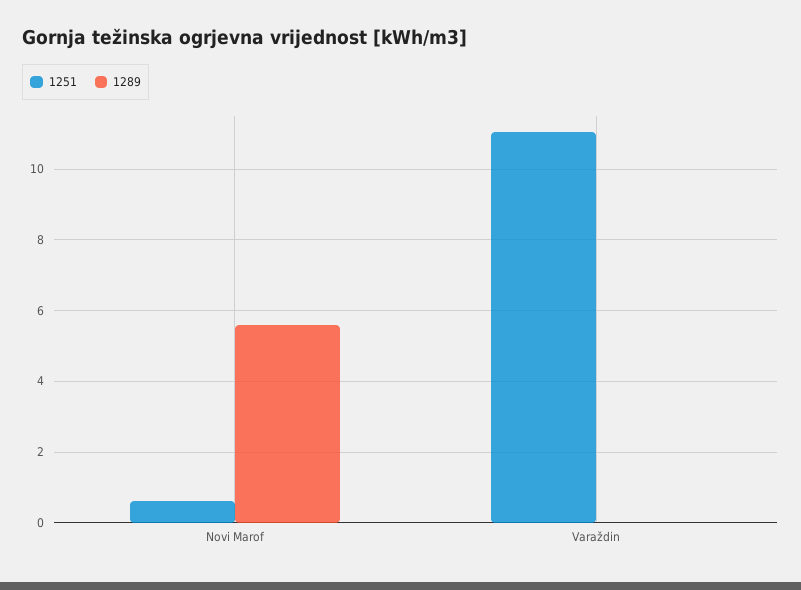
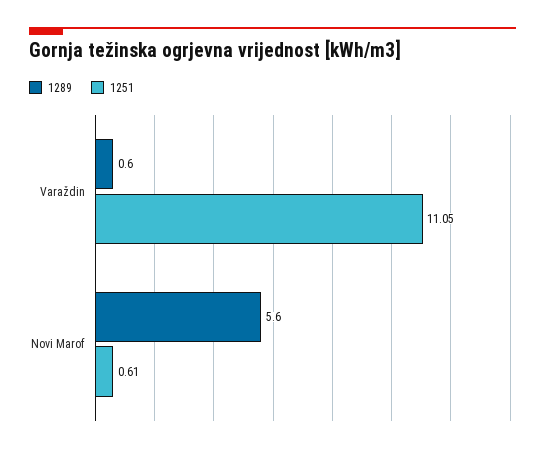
  {
    "1251": {
      "Novi Marof": 0.61,
      "Varaždin": 11.05
    },
    "1289": {
      "Novi Marof": 5.6,
-     "Varaždin": 0
+     "Varaždin": 0.6
    }
  }

